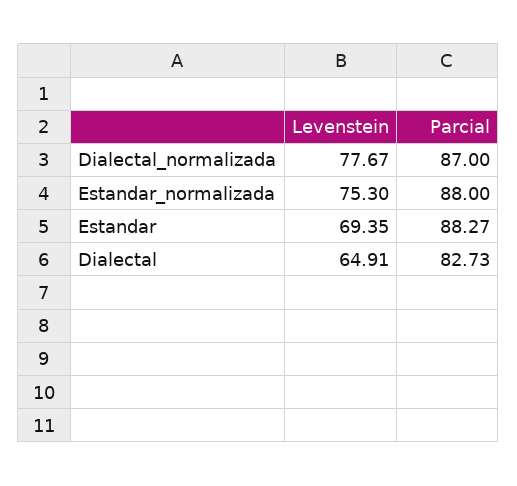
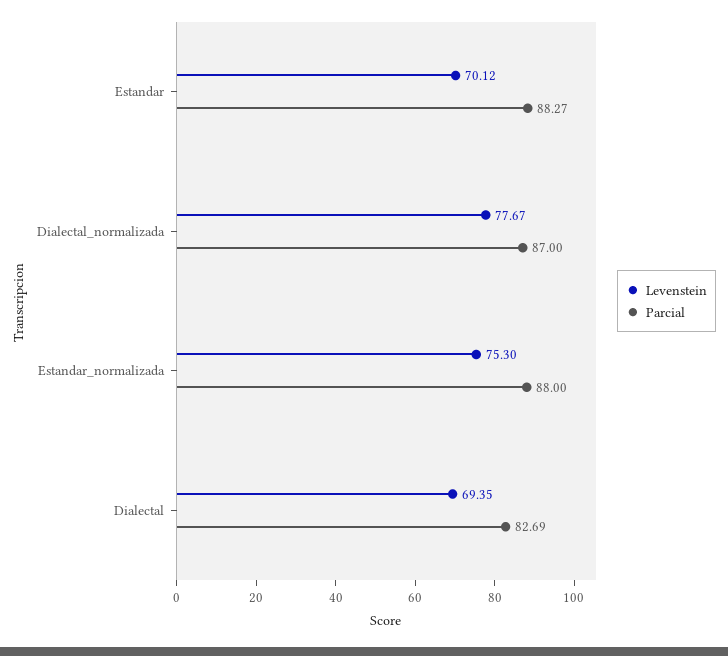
  {
    "Levenstein": {
      "Dialectal_normalizada": 77.67,
      "Estandar_normalizada": 75.3,
-     "Estandar": 69.35,
+     "Estandar": 70.12,
-     "Dialectal": 64.91
+     "Dialectal": 69.35
    },
    "Parcial": {
      "Dialectal_normalizada": 87,
      "Estandar_normalizada": 88,
      "Estandar": 88.27,
-     "Dialectal": 82.73
+     "Dialectal": 82.69
    }
  }

